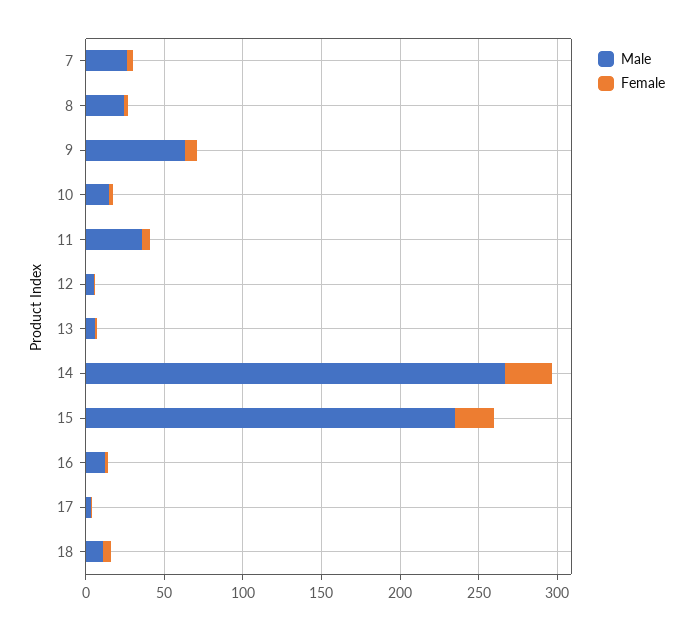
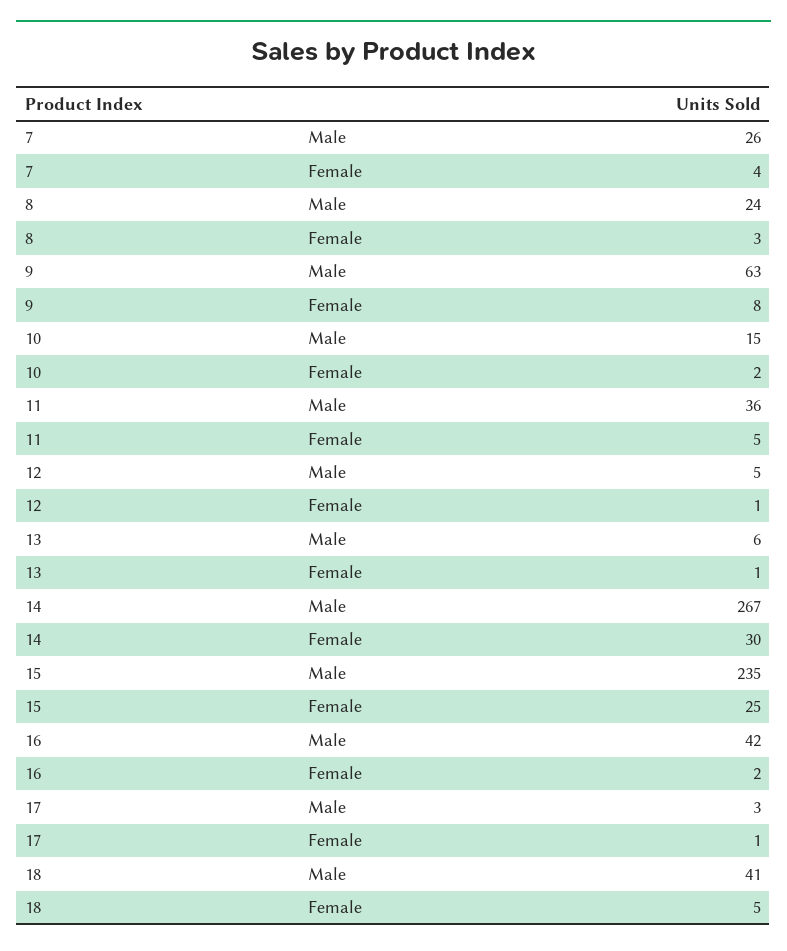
  {
    "Male": {
      "7": 26,
      "8": 24,
      "9": 63,
      "10": 15,
      "11": 36,
      "12": 5,
      "13": 6,
      "14": 267,
      "15": 235,
-     "16": 10,
+     "16": 42,
      "17": 3,
-     "18": 10
+     "18": 41
    },
    "Female": {
      "7": 4,
      "8": 3,
      "9": 8,
      "10": 2,
      "11": 5,
      "12": 1,
      "13": 1,
      "14": 30,
      "15": 25,
      "16": 2,
      "17": 1,
      "18": 5
    }
  }

